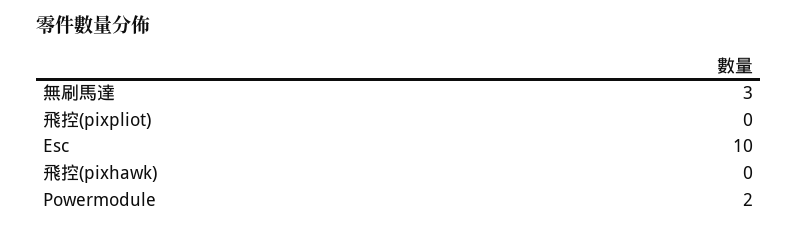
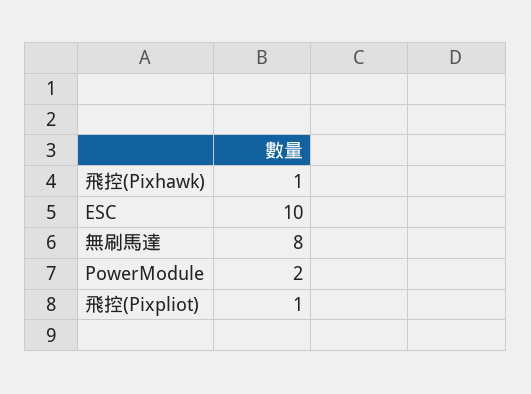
  {
-   "無刷馬達": 3,
+   "無刷馬達": 8,
-   "飛控(pixpliot)": 0,
+   "飛控(pixpliot)": 1,
    "Esc": 10,
-   "飛控(pixhawk)": 0,
+   "飛控(pixhawk)": 1,
    "Powermodule": 2
  }

